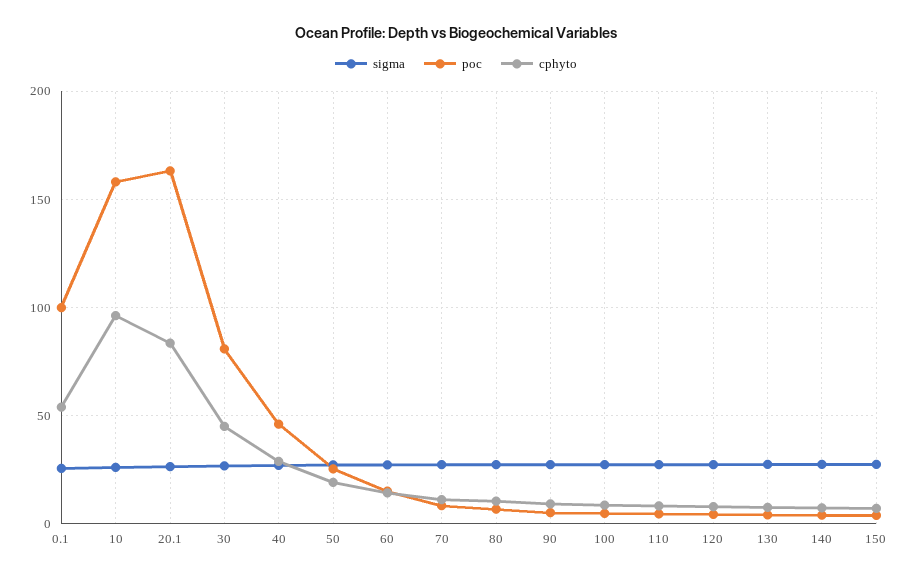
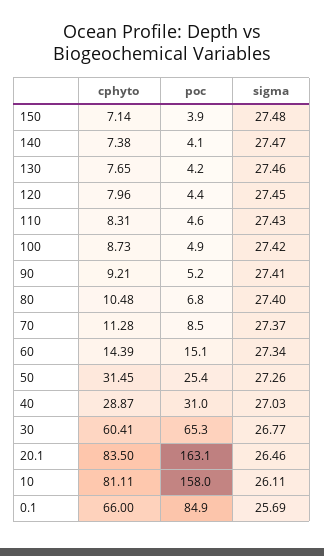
  {
    "sigma": {
      "0.1": 25.69,
      "10": 26.11,
      "20.1": 26.46,
      "30": 26.77,
      "40": 27.03,
      "50": 27.26,
      "60": 27.34,
      "70": 27.37,
      "80": 27.4,
      "90": 27.41,
      "100": 27.42,
      "110": 27.43,
      "120": 27.45,
      "130": 27.46,
      "140": 27.47,
      "150": 27.48
    },
    "poc": {
-     "0.1": 100,
+     "0.1": 84.9,
      "10": 158,
      "20.1": 163.1,
-     "30": 80,
+     "30": 65.3,
-     "40": 45,
+     "40": 31,
      "50": 25.4,
      "60": 15.1,
      "70": 8.5,
      "80": 6.8,
      "90": 5.2,
      "100": 4.9,
      "110": 4.6,
      "120": 4.4,
      "130": 4.2,
      "140": 4.1,
      "150": 3.9
    },
    "cphyto": {
-     "0.1": 55,
+     "0.1": 66,
-     "10": 95,
+     "10": 81.11,
      "20.1": 83.5,
-     "30": 45,
+     "30": 60.41,
      "40": 28.87,
-     "50": 20,
+     "50": 31.45,
      "60": 14.39,
      "70": 11.28,
      "80": 10.48,
      "90": 9.21,
      "100": 8.73,
      "110": 8.31,
      "120": 7.96,
      "130": 7.65,
      "140": 7.38,
      "150": 7.14
    }
  }

